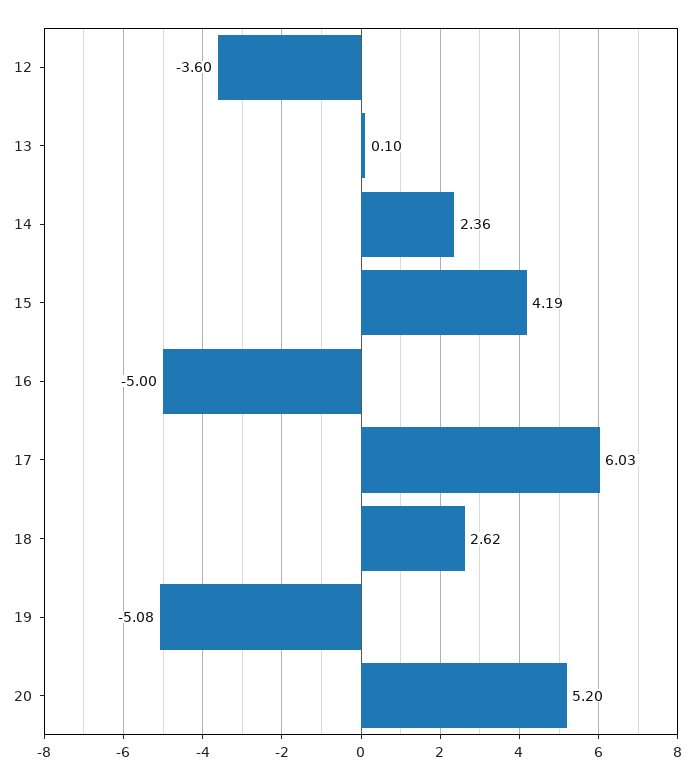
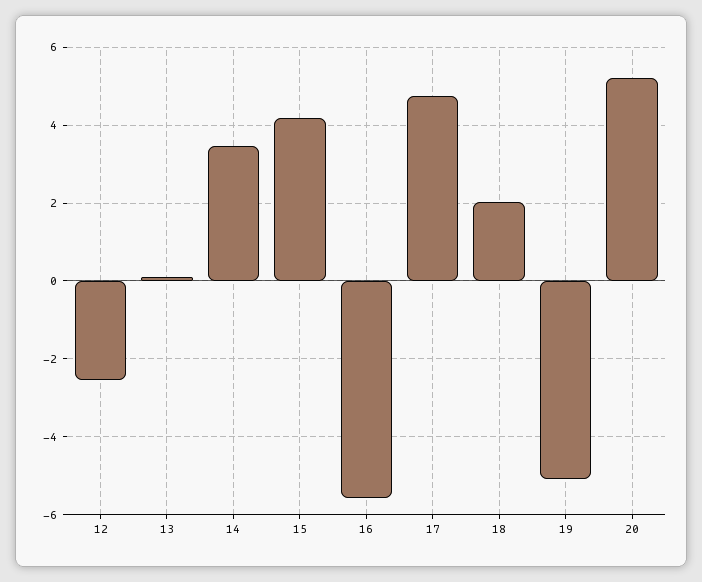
  {
-   "12": -3.6,
+   "12": -2.6,
    "13": 0.1,
-   "14": 2.36,
+   "14": 3.4,
    "15": 4.19,
-   "16": -5,
+   "16": -5.6,
-   "17": 6.03,
+   "17": 4.8,
-   "18": 2.62,
+   "18": 2,
    "19": -5.08,
    "20": 5.2
  }

